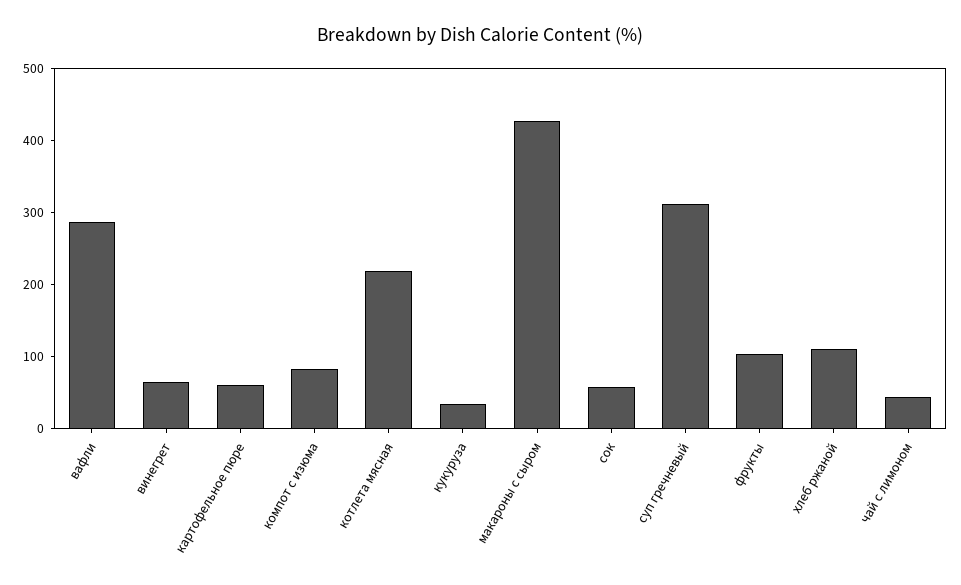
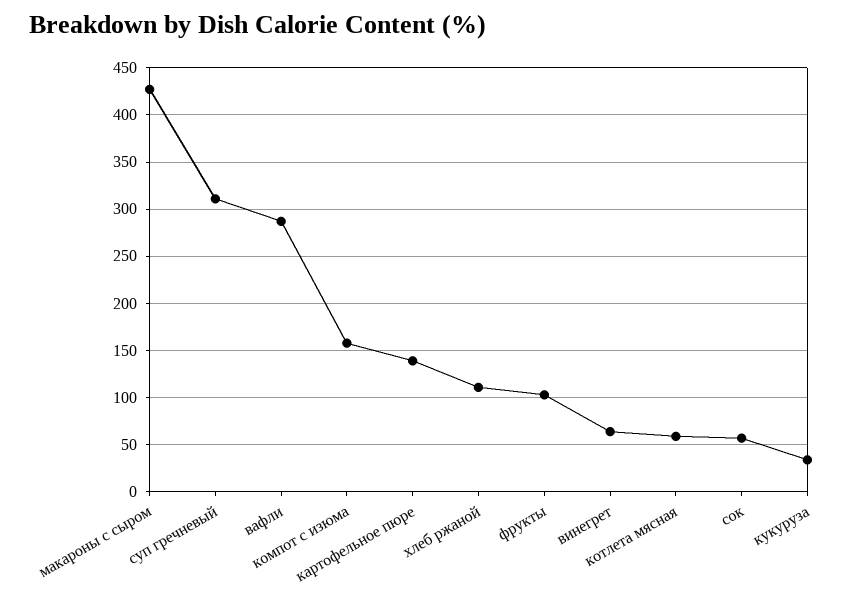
  {
    "вафли": 290,
    "винегрет": 60,
-   "картофельное пюре": 60,
+   "картофельное пюре": 140,
-   "компот с изюма": 80,
+   "компот с изюма": 160,
-   "котлета мясная": 220,
+   "котлета мясная": 60,
    "кукуруза": 30,
    "макароны с сыром": 430,
    "сок": 60,
    "суп гречневый": 310,
    "фрукты": 100,
-   "хлеб ржаной": 110,
+   "хлеб ржаной": 110
-   "чай с лимоном": 40
  }

